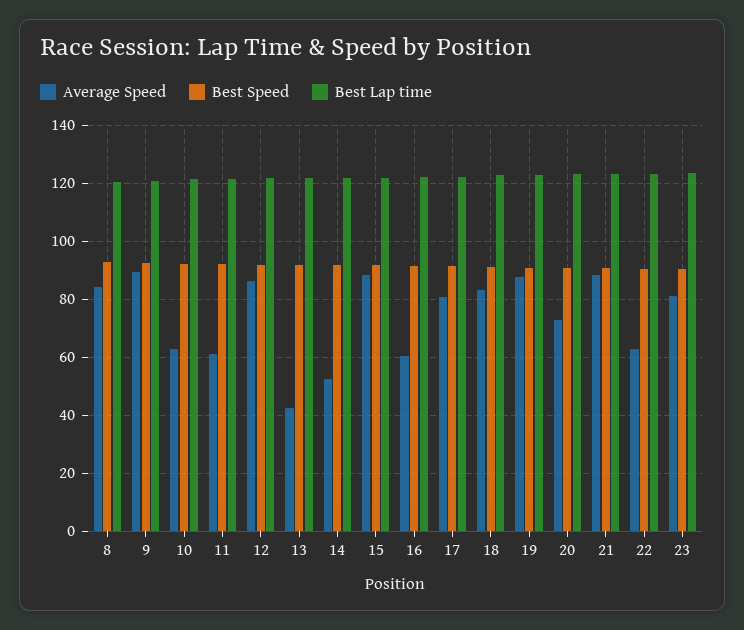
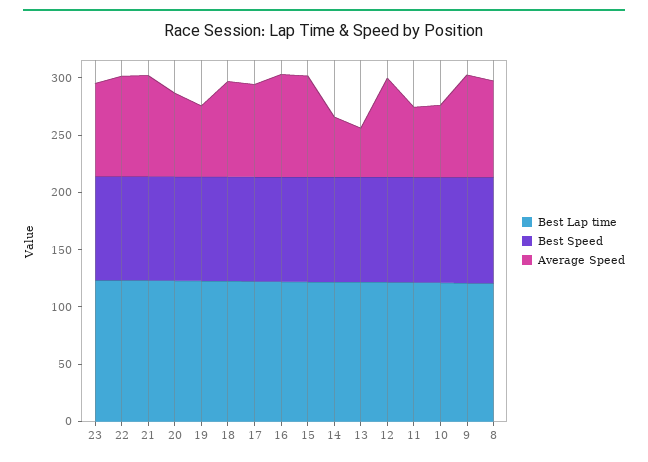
  {
    "Average Speed": {
      "8": 85,
      "9": 90,
      "10": 62.5,
      "11": 60,
      "12": 85,
      "13": 42.5,
      "14": 52.5,
      "15": 87.5,
-     "16": 60,
+     "16": 90,
      "17": 80,
      "18": 82.5,
-     "19": 87.5,
+     "19": 60,
      "20": 72.5,
      "21": 87.5,
-     "22": 62.5,
+     "22": 90,
      "23": 80
    },
    "Best Speed": {
      "8": 92.5,
      "9": 92.5,
      "10": 92.5,
      "11": 92.5,
      "12": 92.5,
      "13": 92.5,
      "14": 92.5,
      "15": 92.5,
      "16": 92.5,
      "17": 92.5,
      "18": 90,
      "19": 90,
      "20": 90,
      "21": 90,
      "22": 90,
      "23": 90
    },
    "Best Lap time": {
      "8": 120,
      "9": 120,
      "10": 122.5,
      "11": 122.5,
      "12": 122.5,
      "13": 122.5,
      "14": 122.5,
      "15": 122.5,
      "16": 122.5,
      "17": 122.5,
      "18": 122.5,
      "19": 122.5,
      "20": 122.5,
      "21": 122.5,
      "22": 122.5,
      "23": 122.5
    }
  }

